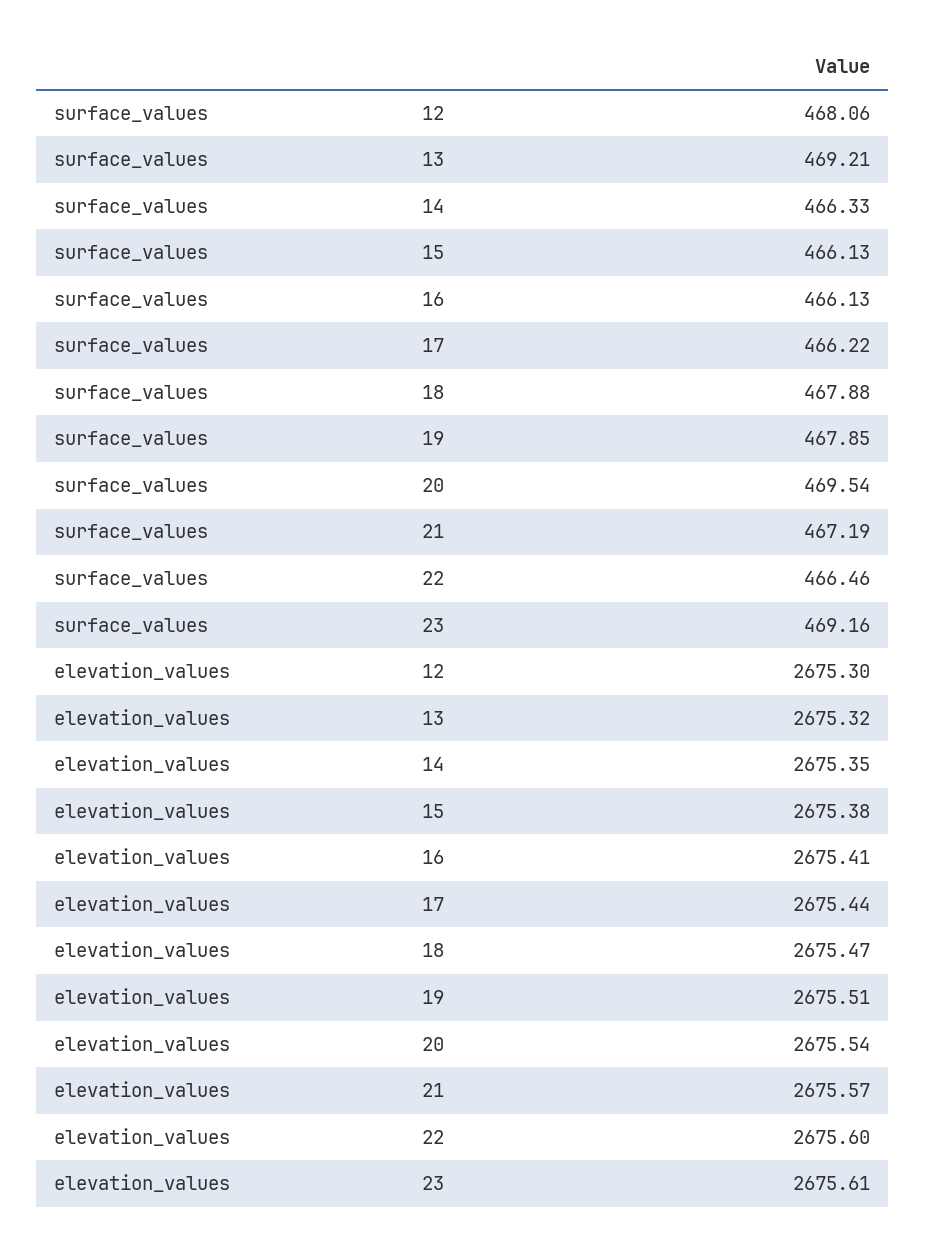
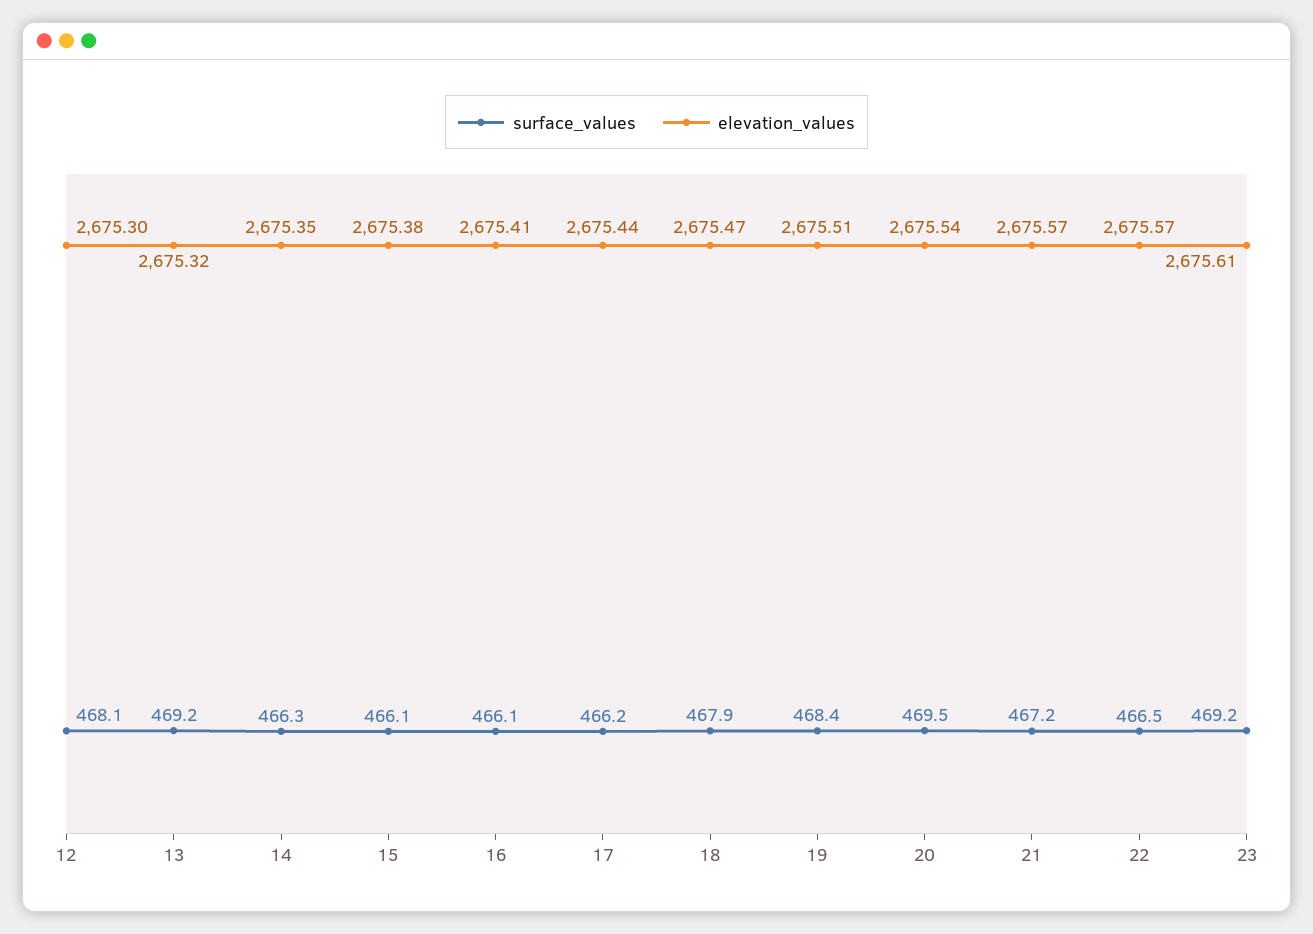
  {
    "surface_values": {
      "12": 468.06,
      "13": 469.21,
      "14": 466.33,
      "15": 466.13,
      "16": 466.13,
      "17": 466.22,
      "18": 467.88,
-     "19": 467.85,
+     "19": 468.4,
      "20": 469.54,
      "21": 467.19,
      "22": 466.46,
      "23": 469.16
    },
    "elevation_values": {
      "12": 2675.3,
      "13": 2675.32,
      "14": 2675.35,
      "15": 2675.38,
      "16": 2675.41,
      "17": 2675.44,
      "18": 2675.47,
      "19": 2675.51,
      "20": 2675.54,
      "21": 2675.57,
-     "22": 2675.6,
+     "22": 2675.57,
      "23": 2675.61
    }
  }

